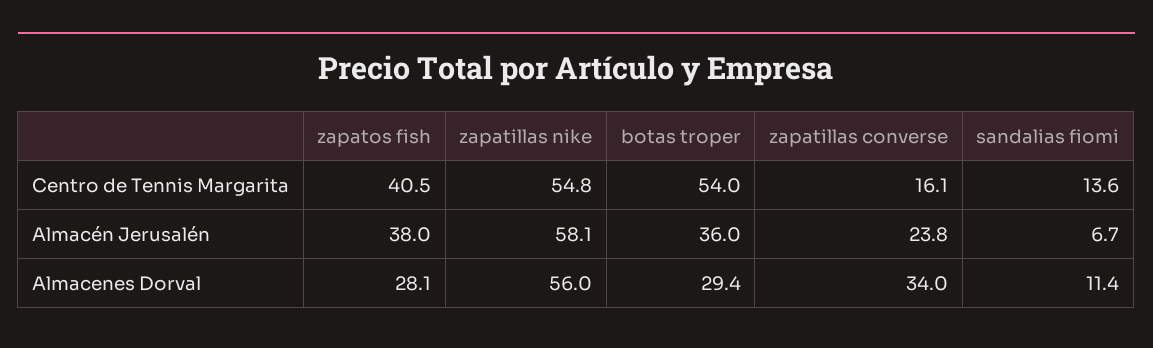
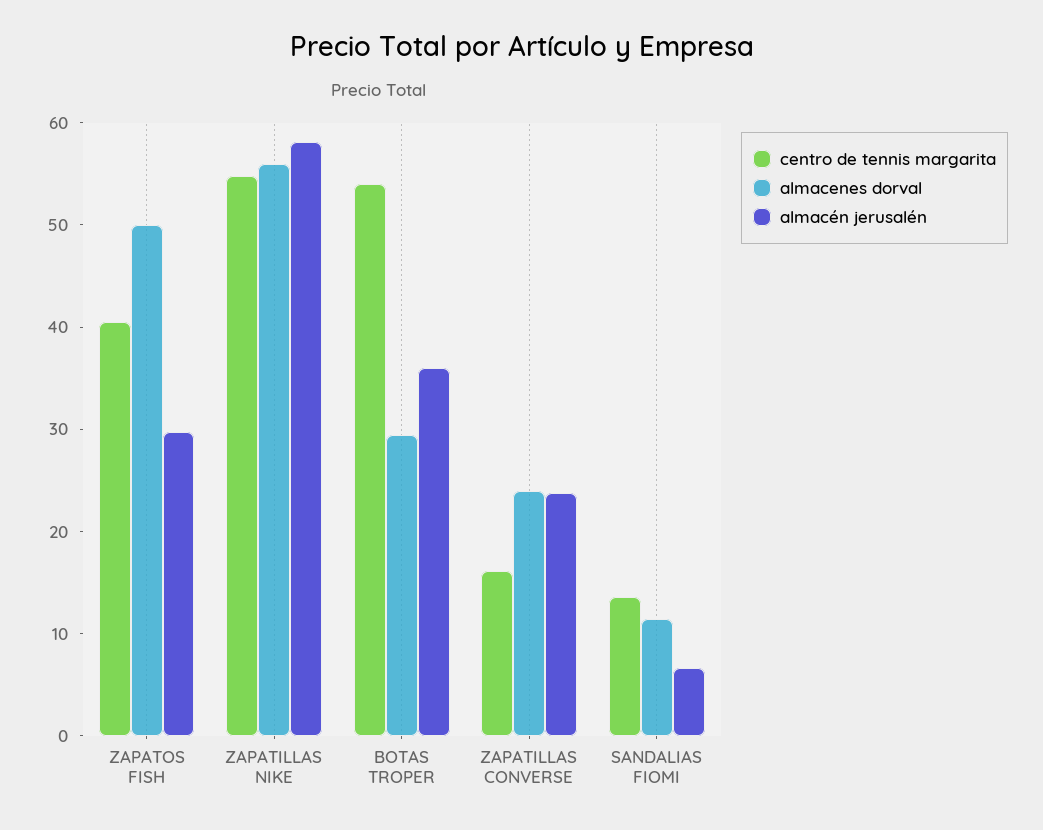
  {
    "Centro de Tennis Margarita": {
      "zapatos fish": 40.5,
      "zapatillas nike": 54.8,
      "botas troper": 54,
      "zapatillas converse": 16.1,
      "sandalias fiomi": 13.6
    },
    "Almacén Jerusalén": {
-     "zapatos fish": 38,
+     "zapatos fish": 30,
      "zapatillas nike": 58.1,
      "botas troper": 36,
      "zapatillas converse": 23.8,
      "sandalias fiomi": 6.7
    },
    "Almacenes Dorval": {
-     "zapatos fish": 28.1,
+     "zapatos fish": 50,
      "zapatillas nike": 56,
      "botas troper": 29.4,
-     "zapatillas converse": 34,
+     "zapatillas converse": 24,
      "sandalias fiomi": 11.4
    }
  }

